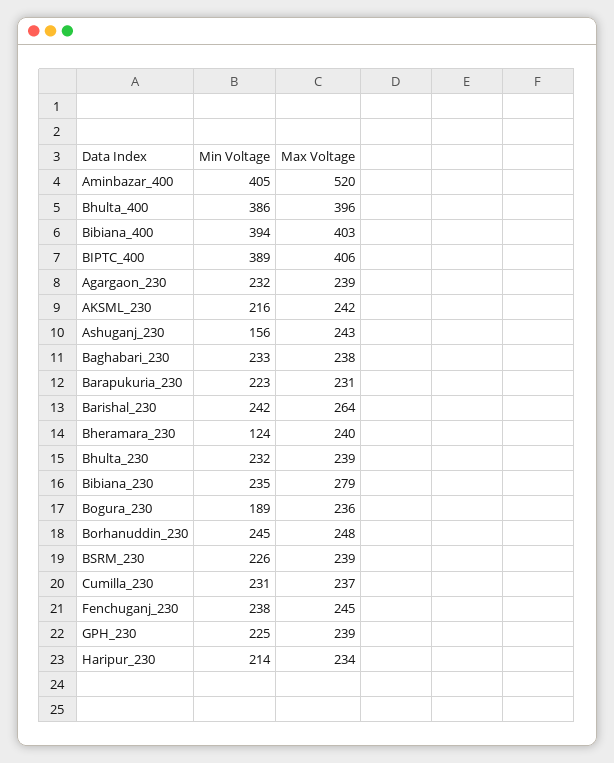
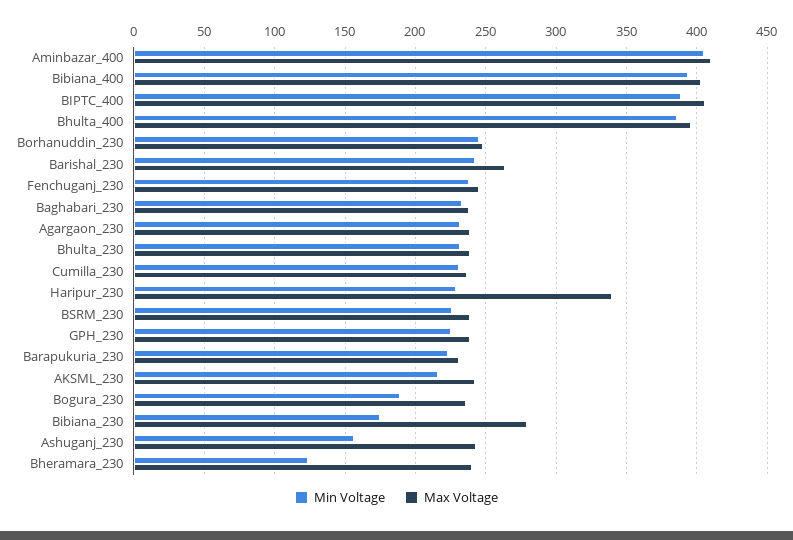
  {
    "Min Voltage": {
      "Aminbazar_400": 405,
      "Bhulta_400": 386,
      "Bibiana_400": 394,
      "BIPTC_400": 389,
      "Agargaon_230": 232,
      "AKSML_230": 216,
      "Ashuganj_230": 156,
      "Baghabari_230": 233,
      "Barapukuria_230": 223,
      "Barishal_230": 242,
      "Bheramara_230": 124,
      "Bhulta_230": 232,
-     "Bibiana_230": 235,
+     "Bibiana_230": 175,
      "Bogura_230": 189,
      "Borhanuddin_230": 245,
      "BSRM_230": 226,
      "Cumilla_230": 231,
      "Fenchuganj_230": 238,
      "GPH_230": 225,
-     "Haripur_230": 214
+     "Haripur_230": 230
    },
    "Max Voltage": {
-     "Aminbazar_400": 520,
+     "Aminbazar_400": 410,
      "Bhulta_400": 396,
      "Bibiana_400": 403,
      "BIPTC_400": 406,
      "Agargaon_230": 239,
      "AKSML_230": 242,
      "Ashuganj_230": 243,
      "Baghabari_230": 238,
      "Barapukuria_230": 231,
      "Barishal_230": 264,
      "Bheramara_230": 240,
      "Bhulta_230": 239,
      "Bibiana_230": 279,
      "Bogura_230": 236,
      "Borhanuddin_230": 248,
      "BSRM_230": 239,
      "Cumilla_230": 237,
      "Fenchuganj_230": 245,
      "GPH_230": 239,
-     "Haripur_230": 234
+     "Haripur_230": 340
    }
  }

